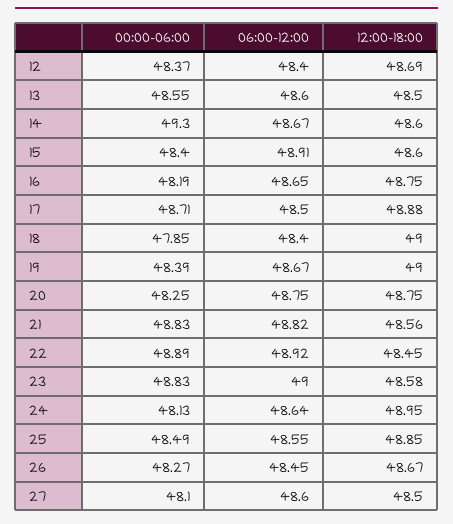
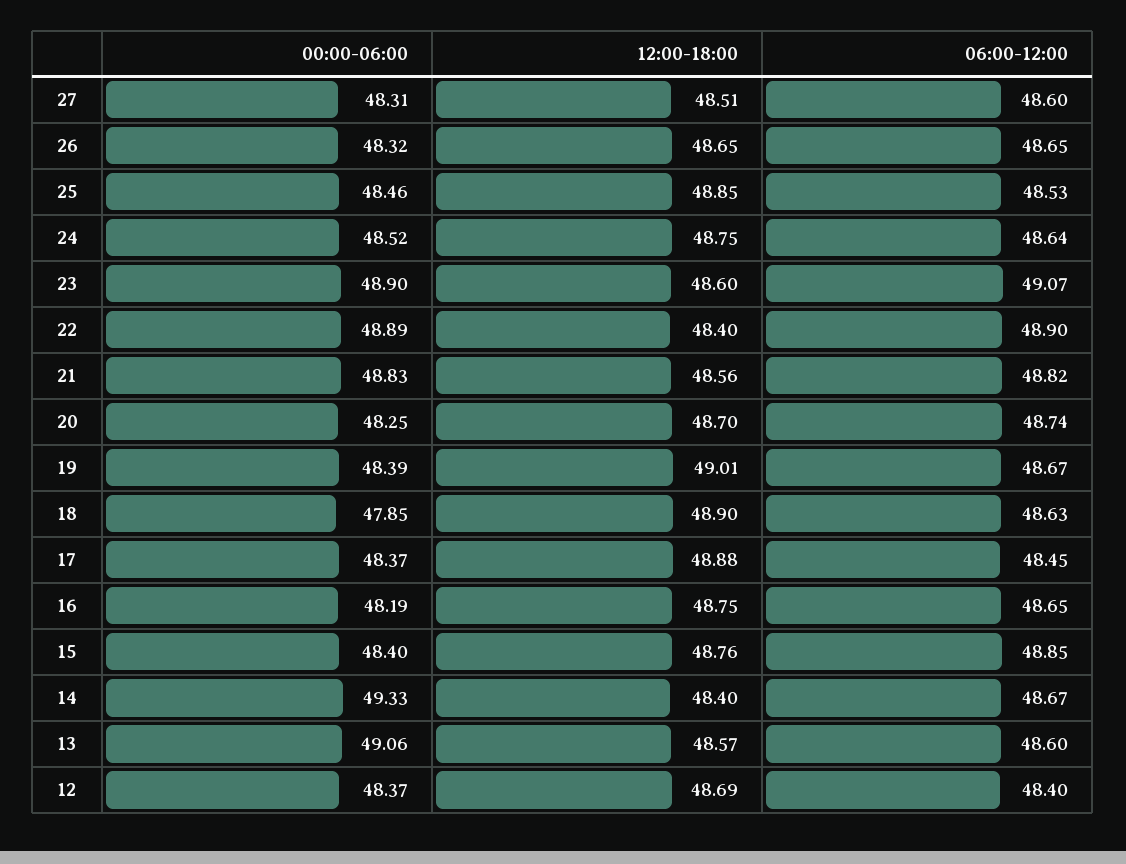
  {
    "00:00-06:00": {
      "12": 48.37,
-     "13": 48.55,
+     "13": 49.06,
-     "14": 49.3,
+     "14": 49.33,
      "15": 48.4,
      "16": 48.19,
-     "17": 48.71,
+     "17": 48.37,
      "18": 47.85,
      "19": 48.39,
      "20": 48.25,
      "21": 48.83,
      "22": 48.89,
-     "23": 48.83,
+     "23": 48.9,
-     "24": 48.13,
+     "24": 48.52,
-     "25": 48.49,
+     "25": 48.46,
-     "26": 48.27,
+     "26": 48.32,
-     "27": 48.1
+     "27": 48.31
    },
    "06:00-12:00": {
      "12": 48.4,
      "13": 48.6,
      "14": 48.67,
-     "15": 48.91,
+     "15": 48.85,
      "16": 48.65,
-     "17": 48.5,
+     "17": 48.45,
-     "18": 48.4,
+     "18": 48.63,
      "19": 48.67,
-     "20": 48.75,
+     "20": 48.74,
      "21": 48.82,
-     "22": 48.92,
+     "22": 48.9,
-     "23": 49,
+     "23": 49.07,
      "24": 48.64,
-     "25": 48.55,
+     "25": 48.53,
-     "26": 48.45,
+     "26": 48.65,
      "27": 48.6
    },
    "12:00-18:00": {
      "12": 48.69,
-     "13": 48.5,
+     "13": 48.57,
-     "14": 48.6,
+     "14": 48.4,
-     "15": 48.6,
+     "15": 48.76,
      "16": 48.75,
      "17": 48.88,
-     "18": 49,
+     "18": 48.9,
-     "19": 49,
+     "19": 49.01,
-     "20": 48.75,
+     "20": 48.7,
      "21": 48.56,
-     "22": 48.45,
+     "22": 48.4,
-     "23": 48.58,
+     "23": 48.6,
-     "24": 48.95,
+     "24": 48.75,
      "25": 48.85,
-     "26": 48.67,
+     "26": 48.65,
-     "27": 48.5
+     "27": 48.51
    }
  }

